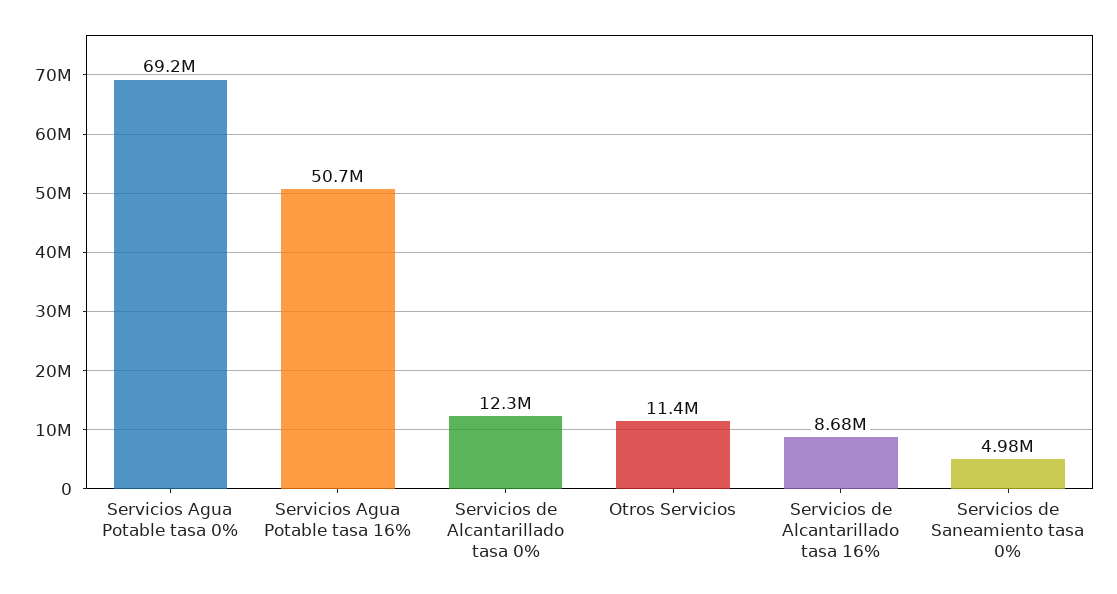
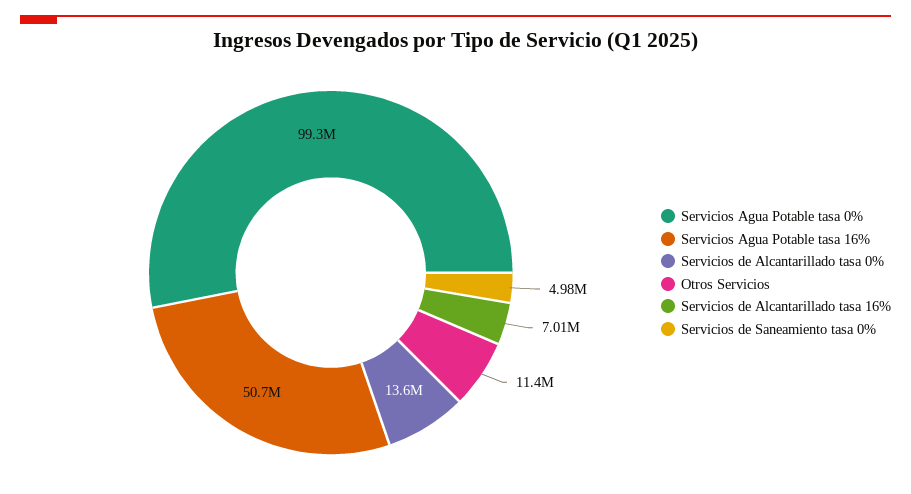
  {
-   "Servicios Agua Potable tasa 0%": 69200000,
+   "Servicios Agua Potable tasa 0%": 99300000,
    "Servicios Agua Potable tasa 16%": 50700000,
-   "Servicios de Alcantarillado tasa 0%": 12300000,
+   "Servicios de Alcantarillado tasa 0%": 13600000,
    "Otros Servicios": 11400000,
-   "Servicios de Alcantarillado tasa 16%": 8680000,
+   "Servicios de Alcantarillado tasa 16%": 7010000,
    "Servicios de Saneamiento tasa 0%": 4980000
  }

